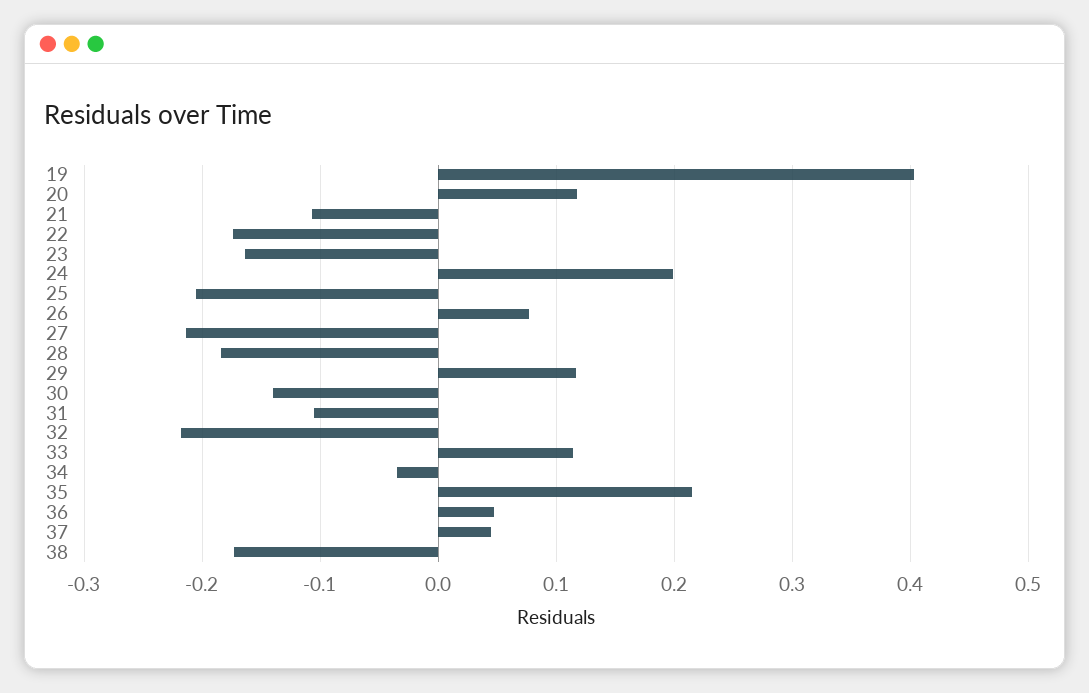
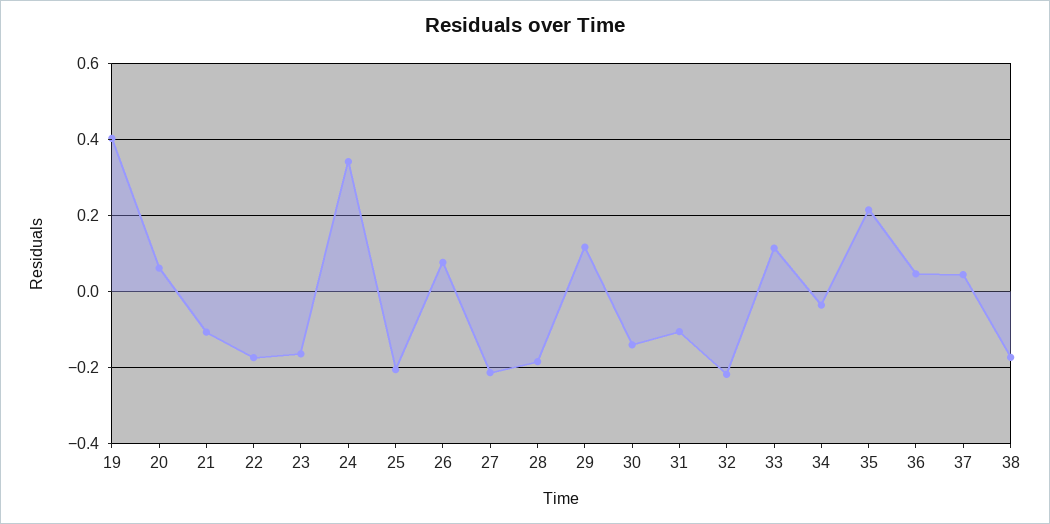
  {
    "19": 0.4,
-   "20": 0.12,
+   "20": 0.06,
    "21": -0.11,
    "22": -0.17,
    "23": -0.16,
-   "24": 0.2,
+   "24": 0.34,
    "25": -0.21,
    "26": 0.08,
    "27": -0.21,
    "28": -0.18,
    "29": 0.12,
    "30": -0.14,
    "31": -0.11,
    "32": -0.22,
    "33": 0.11,
    "34": -0.04,
    "35": 0.21,
    "36": 0.05,
    "37": 0.04,
    "38": -0.17
  }

